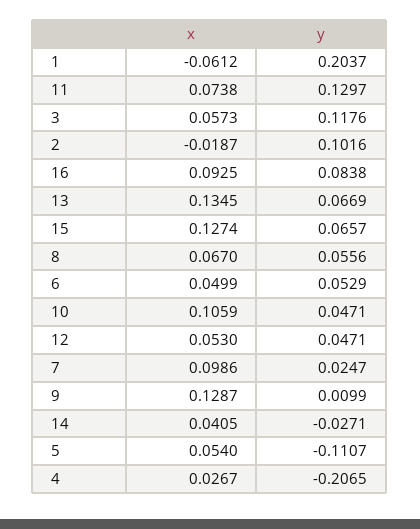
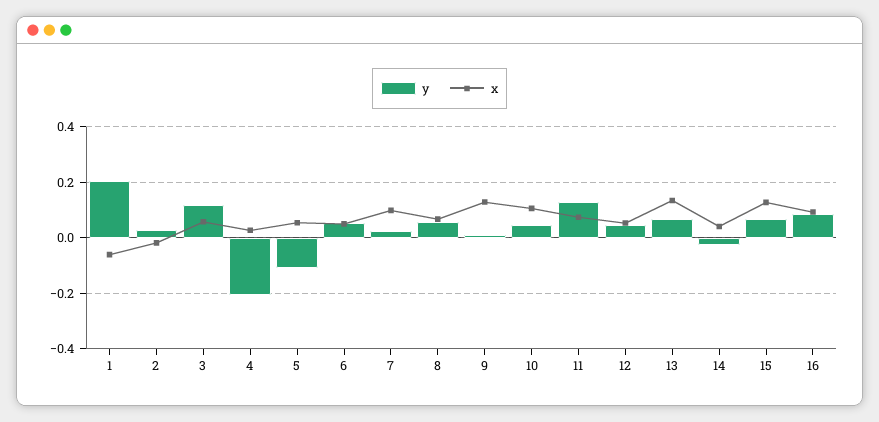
  {
    "x": {
      "1": -0.0612,
      "11": 0.0738,
      "3": 0.0573,
      "2": -0.0187,
      "16": 0.0925,
      "13": 0.1345,
      "15": 0.1274,
      "8": 0.067,
      "6": 0.0499,
      "10": 0.1059,
      "12": 0.053,
      "7": 0.0986,
      "9": 0.1287,
      "14": 0.0405,
      "5": 0.054,
      "4": 0.0267
    },
    "y": {
      "1": 0.2037,
      "11": 0.1297,
      "3": 0.1176,
-     "2": 0.1016,
+     "2": 0.025,
      "16": 0.0838,
      "13": 0.0669,
      "15": 0.0657,
      "8": 0.0556,
      "6": 0.0529,
      "10": 0.0471,
      "12": 0.0471,
      "7": 0.0247,
      "9": 0.0099,
      "14": -0.0271,
      "5": -0.1107,
      "4": -0.2065
    }
  }

